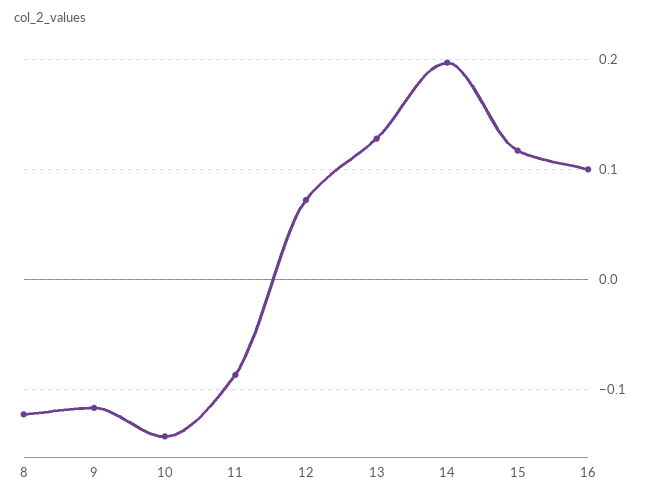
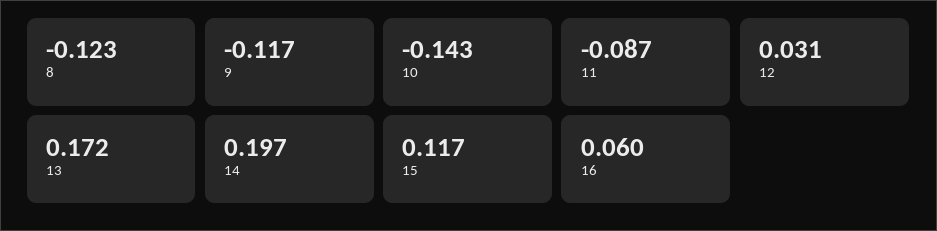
  {
    "8": -0.123,
    "9": -0.117,
    "10": -0.143,
    "11": -0.087,
-   "12": 0.07,
+   "12": 0.031,
-   "13": 0.13,
+   "13": 0.172,
    "14": 0.197,
    "15": 0.117,
-   "16": 0.1
+   "16": 0.06
  }

